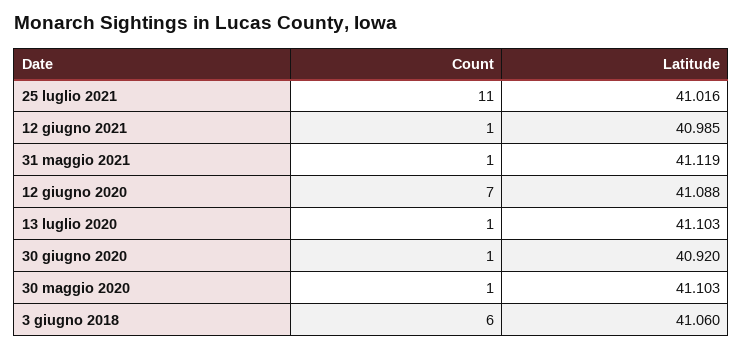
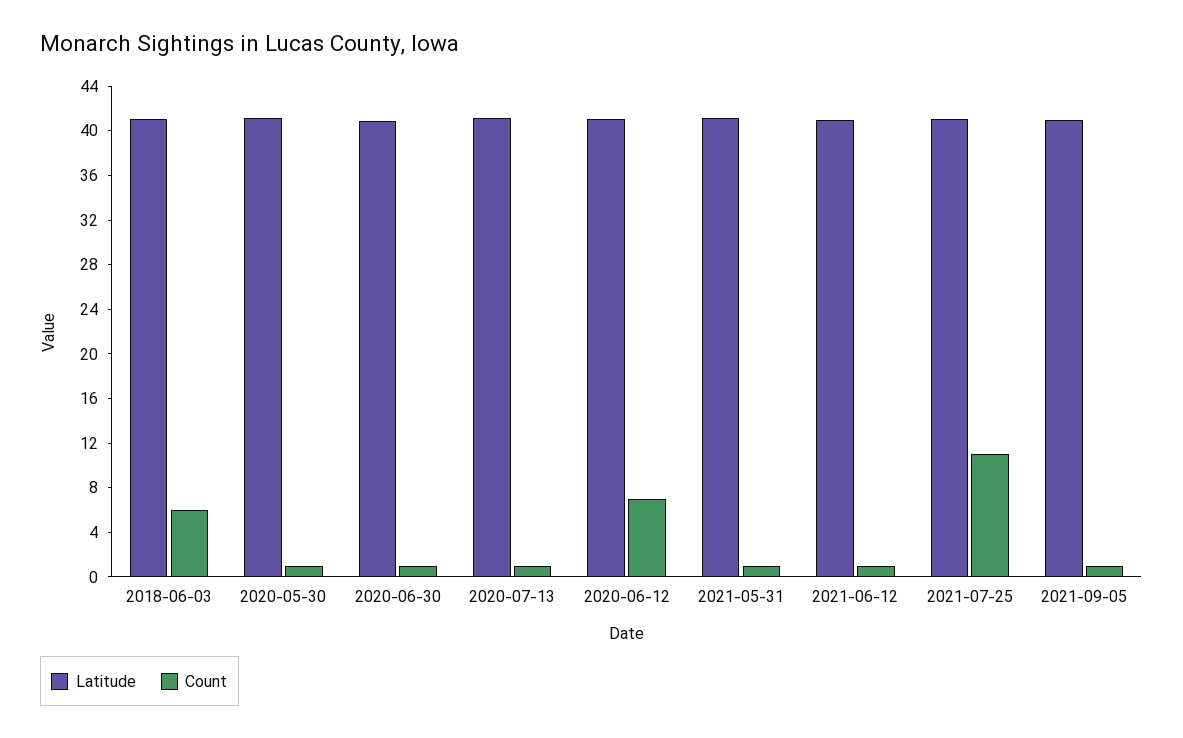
  {
    "Count": {
      "25 luglio 2021": 11,
      "12 giugno 2021": 1,
      "31 maggio 2021": 1,
      "12 giugno 2020": 7,
      "13 luglio 2020": 1,
      "30 giugno 2020": 1,
      "30 maggio 2020": 1,
-     "3 giugno 2018": 6
+     "3 giugno 2018": 6,
+     "2021-09-05": 1
    },
    "Latitude": {
      "25 luglio 2021": 41.016,
      "12 giugno 2021": 40.985,
      "31 maggio 2021": 41.119,
      "12 giugno 2020": 41.088,
      "13 luglio 2020": 41.103,
      "30 giugno 2020": 40.92,
      "30 maggio 2020": 41.103,
-     "3 giugno 2018": 41.06
+     "3 giugno 2018": 41.06,
+     "2021-09-05": 41
    }
  }

